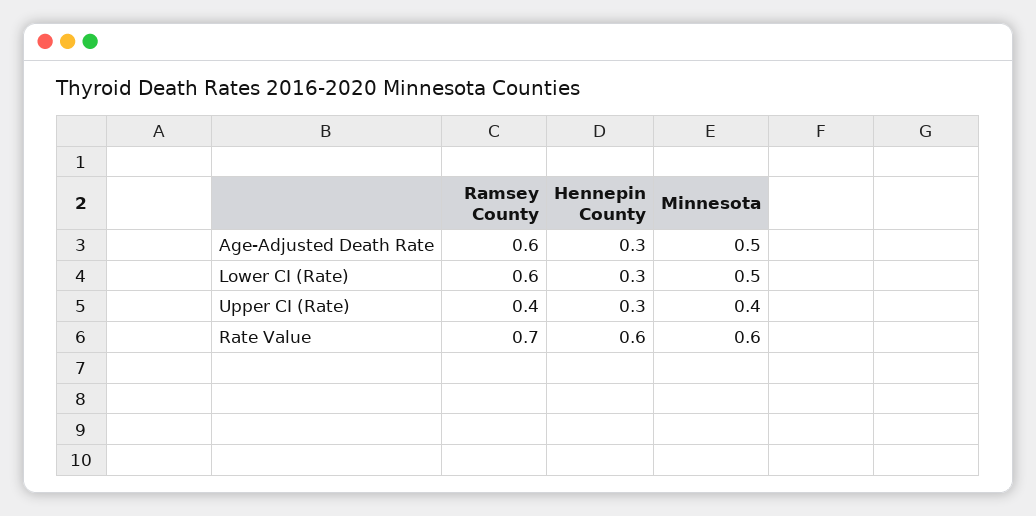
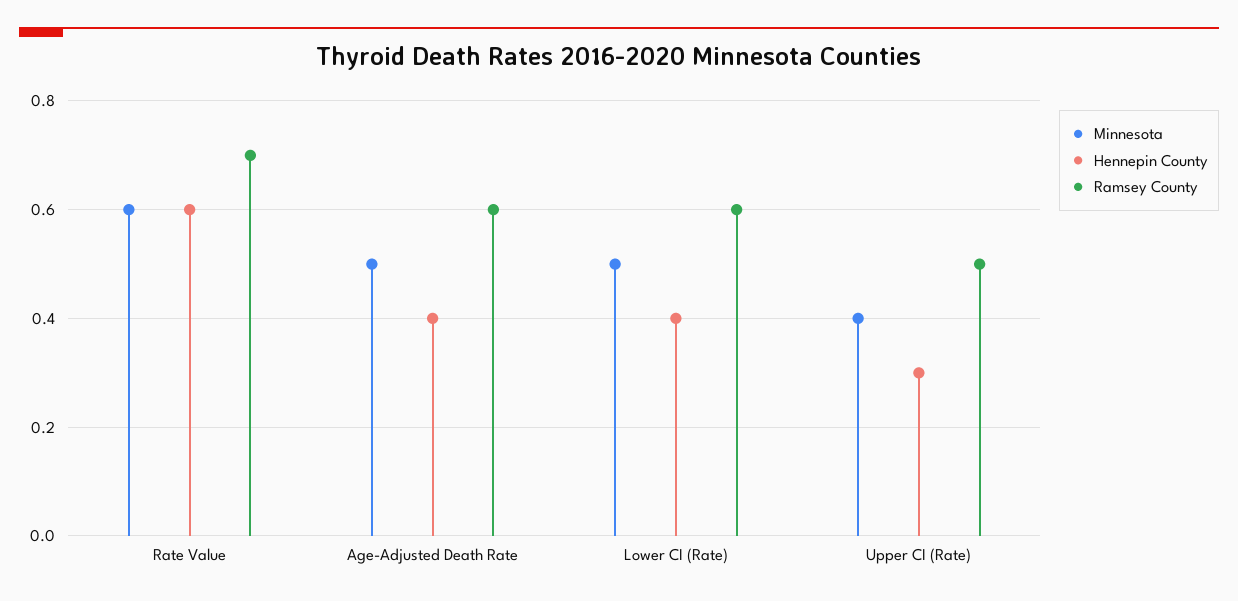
  {
    "Ramsey County": {
      "Age-Adjusted Death Rate": 0.6,
      "Lower CI (Rate)": 0.6,
-     "Upper CI (Rate)": 0.4,
+     "Upper CI (Rate)": 0.5,
      "Rate Value": 0.7
    },
    "Hennepin County": {
-     "Age-Adjusted Death Rate": 0.3,
+     "Age-Adjusted Death Rate": 0.4,
-     "Lower CI (Rate)": 0.3,
+     "Lower CI (Rate)": 0.4,
      "Upper CI (Rate)": 0.3,
      "Rate Value": 0.6
    },
    "Minnesota": {
      "Age-Adjusted Death Rate": 0.5,
      "Lower CI (Rate)": 0.5,
      "Upper CI (Rate)": 0.4,
      "Rate Value": 0.6
    }
  }

